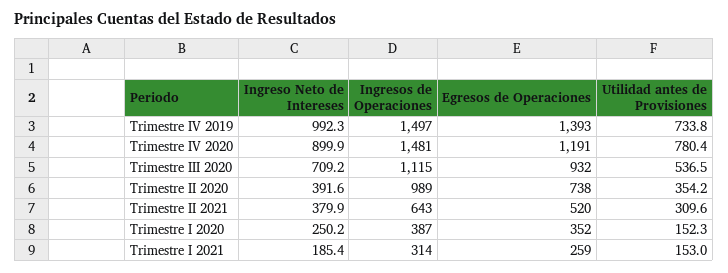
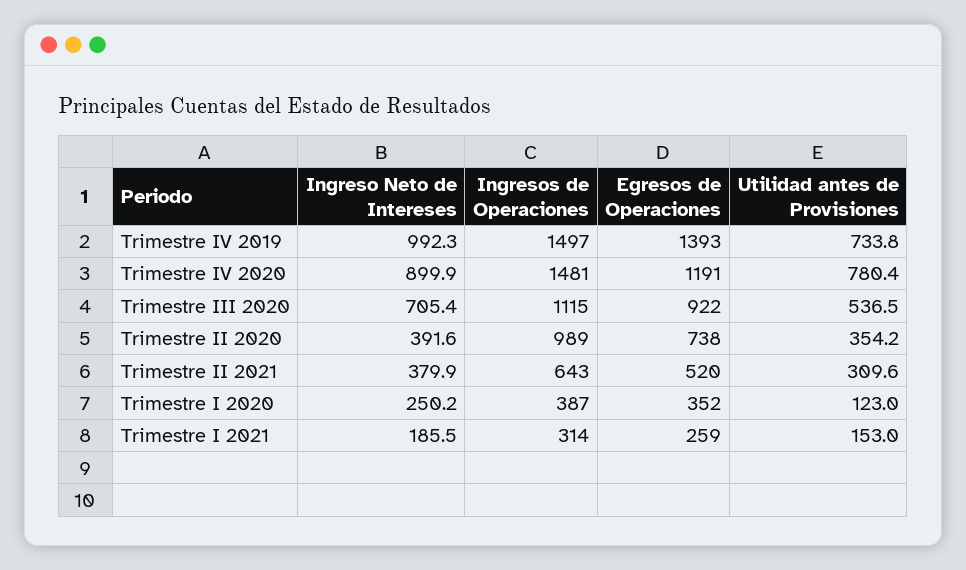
  {
    "Ingreso Neto de Intereses": {
      "Trimestre IV 2019": 992.3,
      "Trimestre IV 2020": 899.9,
-     "Trimestre III 2020": 709.2,
+     "Trimestre III 2020": 705.4,
      "Trimestre II 2020": 391.6,
      "Trimestre II 2021": 379.9,
      "Trimestre I 2020": 250.2,
-     "Trimestre I 2021": 185.4
+     "Trimestre I 2021": 185.5
    },
    "Ingresos de Operaciones": {
      "Trimestre IV 2019": 1497,
      "Trimestre IV 2020": 1481,
      "Trimestre III 2020": 1115,
      "Trimestre II 2020": 989,
      "Trimestre II 2021": 643,
      "Trimestre I 2020": 387,
      "Trimestre I 2021": 314
    },
    "Egresos de Operaciones": {
      "Trimestre IV 2019": 1393,
      "Trimestre IV 2020": 1191,
-     "Trimestre III 2020": 932,
+     "Trimestre III 2020": 922,
      "Trimestre II 2020": 738,
      "Trimestre II 2021": 520,
      "Trimestre I 2020": 352,
      "Trimestre I 2021": 259
    },
    "Utilidad antes de Provisiones": {
      "Trimestre IV 2019": 733.8,
      "Trimestre IV 2020": 780.4,
      "Trimestre III 2020": 536.5,
      "Trimestre II 2020": 354.2,
      "Trimestre II 2021": 309.6,
-     "Trimestre I 2020": 152.3,
+     "Trimestre I 2020": 123,
      "Trimestre I 2021": 153
    }
  }

